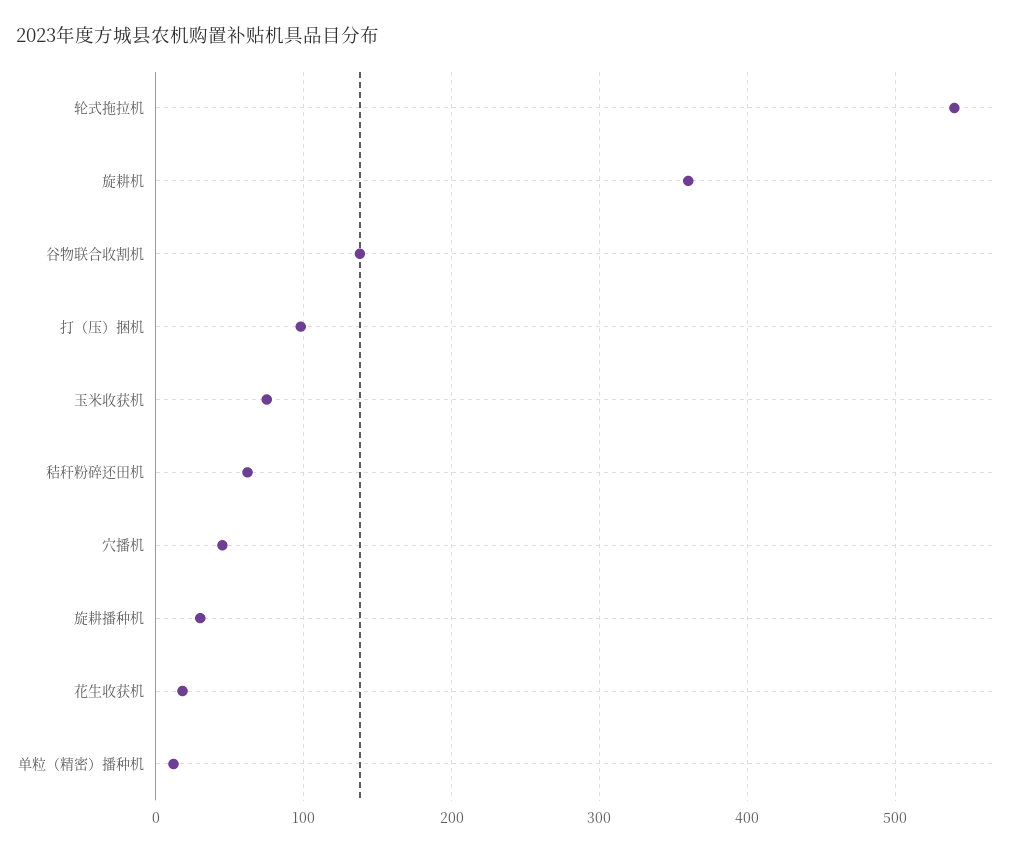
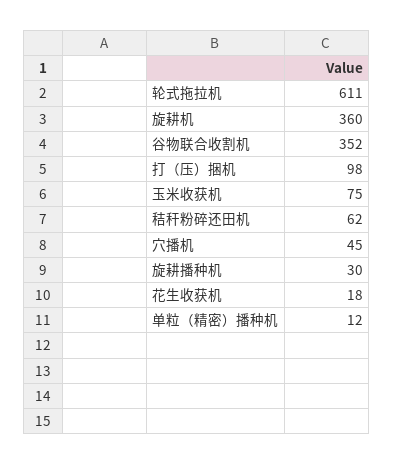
  {
-   "轮式拖拉机": 540,
+   "轮式拖拉机": 611,
    "旋耕机": 360,
-   "谷物联合收割机": 140,
+   "谷物联合收割机": 352,
    "打（压）捆机": 98,
    "玉米收获机": 75,
    "秸秆粉碎还田机": 62,
    "穴播机": 45,
    "旋耕播种机": 30,
    "花生收获机": 18,
    "单粒（精密）播种机": 12
  }

